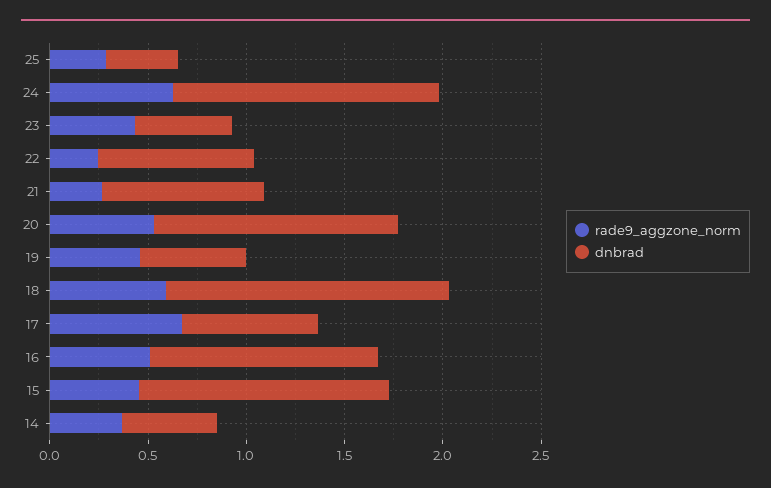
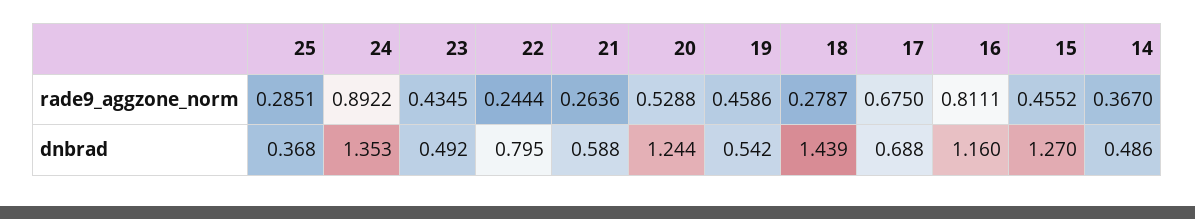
  {
    "rade9_aggzone_norm": {
      "25": 0.2851,
-     "24": 0.6,
+     "24": 0.8922,
      "23": 0.4345,
      "22": 0.2444,
      "21": 0.2636,
      "20": 0.5288,
      "19": 0.4586,
-     "18": 0.6,
+     "18": 0.2787,
      "17": 0.675,
-     "16": 0.5,
+     "16": 0.8111,
      "15": 0.4552,
      "14": 0.367
    },
    "dnbrad": {
      "25": 0.368,
      "24": 1.353,
      "23": 0.492,
      "22": 0.795,
-     "21": 0.8,
+     "21": 0.588,
      "20": 1.244,
      "19": 0.542,
      "18": 1.439,
      "17": 0.688,
      "16": 1.16,
      "15": 1.27,
      "14": 0.486
    }
  }

